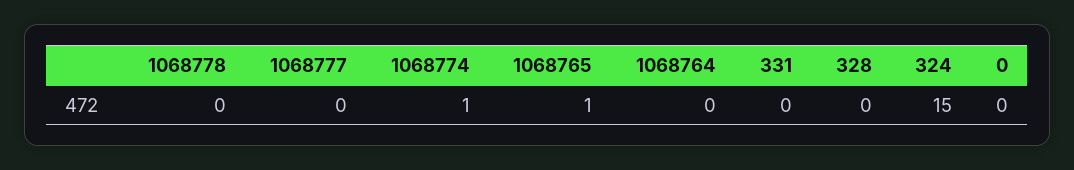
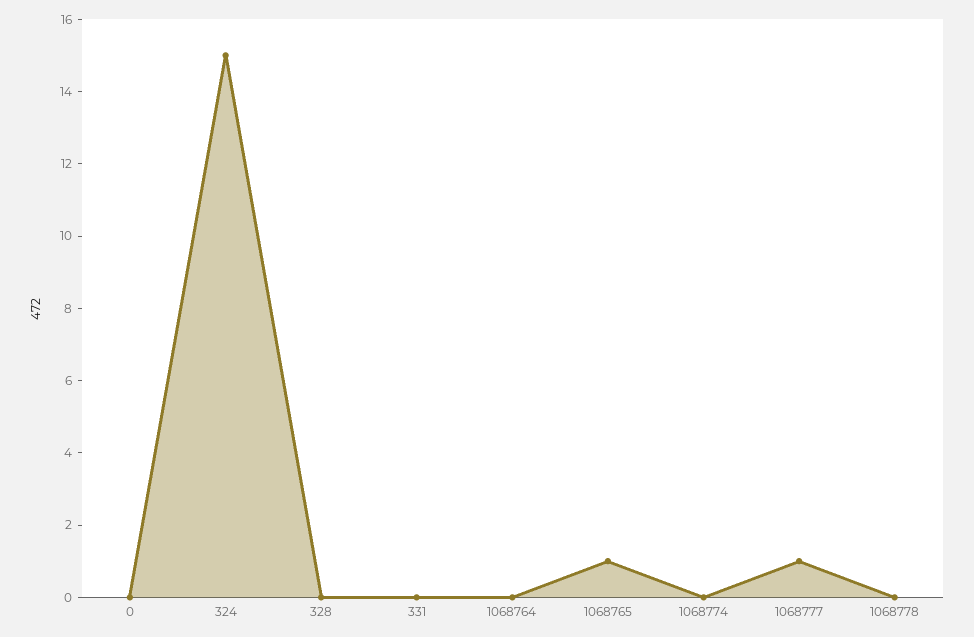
  {
    "1068778": 0,
-   "1068777": 0,
+   "1068777": 1,
-   "1068774": 1,
+   "1068774": 0,
    "1068765": 1,
    "1068764": 0,
    "331": 0,
    "328": 0,
    "324": 15,
    "0": 0
  }

